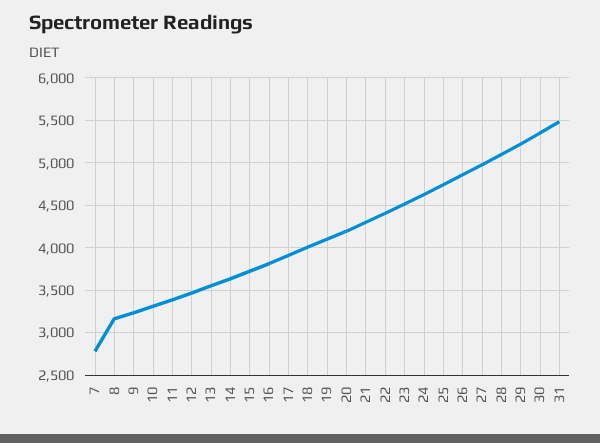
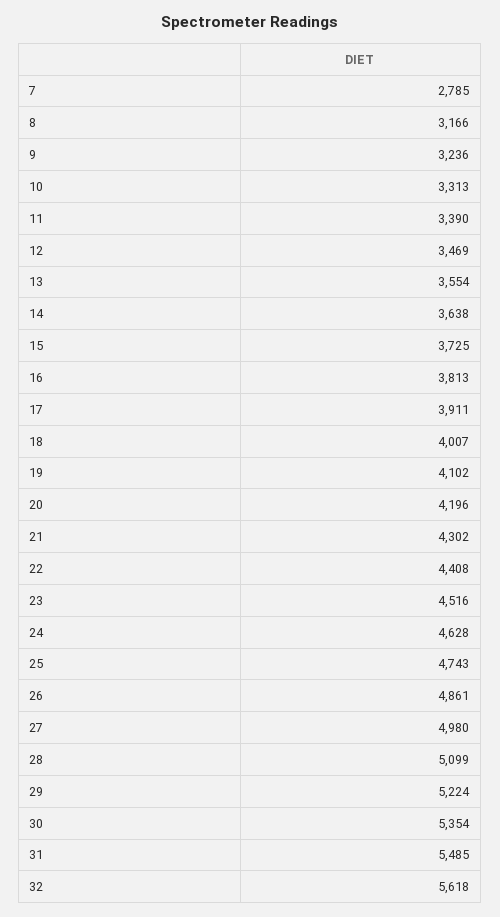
  {
    "7": 2785,
    "8": 3166,
    "9": 3236,
    "10": 3313,
    "11": 3390,
    "12": 3469,
    "13": 3554,
    "14": 3638,
    "15": 3725,
    "16": 3813,
    "17": 3911,
    "18": 4007,
    "19": 4102,
    "20": 4196,
    "21": 4302,
    "22": 4408,
    "23": 4516,
    "24": 4628,
    "25": 4743,
    "26": 4861,
    "27": 4980,
    "28": 5099,
    "29": 5224,
    "30": 5354,
-   "31": 5485
+   "31": 5485,
+   "32": 5618
  }

